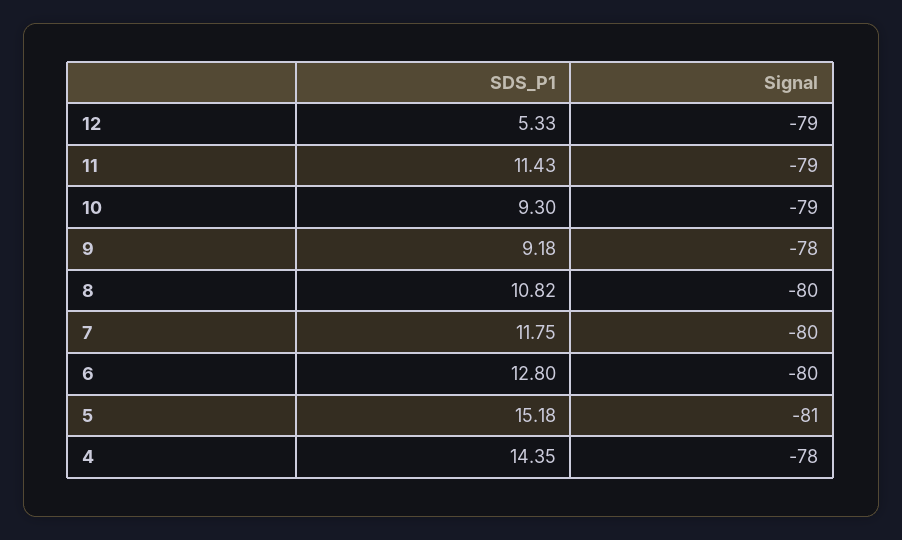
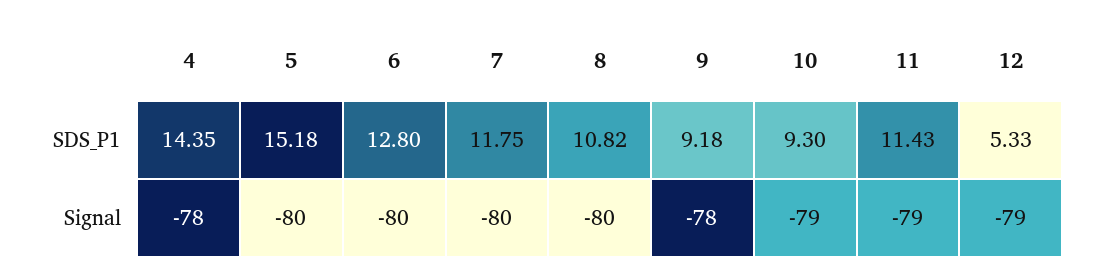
  {
    "SDS_P1": {
      "12": 5.33,
      "11": 11.43,
      "10": 9.3,
      "9": 9.18,
      "8": 10.82,
      "7": 11.75,
      "6": 12.8,
      "5": 15.18,
      "4": 14.35
    },
    "Signal": {
      "12": -79,
      "11": -79,
      "10": -79,
      "9": -78,
      "8": -80,
      "7": -80,
      "6": -80,
-     "5": -81,
+     "5": -80,
      "4": -78
    }
  }

